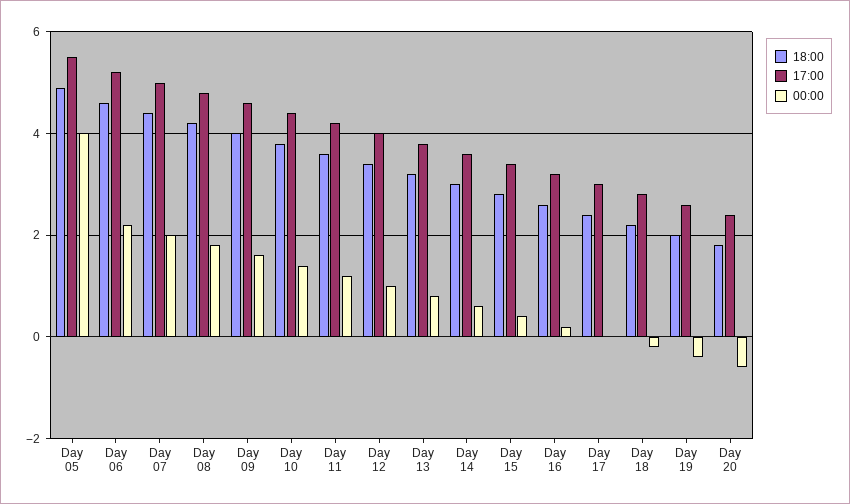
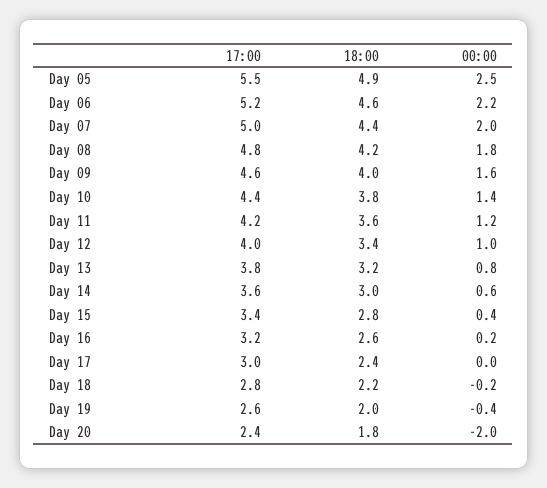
  {
    "18:00": {
      "Day 05": 4.9,
      "Day 06": 4.6,
      "Day 07": 4.4,
      "Day 08": 4.2,
      "Day 09": 4,
      "Day 10": 3.8,
      "Day 11": 3.6,
      "Day 12": 3.4,
      "Day 13": 3.2,
      "Day 14": 3,
      "Day 15": 2.8,
      "Day 16": 2.6,
      "Day 17": 2.4,
      "Day 18": 2.2,
      "Day 19": 2,
      "Day 20": 1.8
    },
    "17:00": {
      "Day 05": 5.5,
      "Day 06": 5.2,
      "Day 07": 5,
      "Day 08": 4.8,
      "Day 09": 4.6,
      "Day 10": 4.4,
      "Day 11": 4.2,
      "Day 12": 4,
      "Day 13": 3.8,
      "Day 14": 3.6,
      "Day 15": 3.4,
      "Day 16": 3.2,
      "Day 17": 3,
      "Day 18": 2.8,
      "Day 19": 2.6,
      "Day 20": 2.4
    },
    "00:00": {
-     "Day 05": 4,
+     "Day 05": 2.5,
      "Day 06": 2.2,
      "Day 07": 2,
      "Day 08": 1.8,
      "Day 09": 1.6,
      "Day 10": 1.4,
      "Day 11": 1.2,
      "Day 12": 1,
      "Day 13": 0.8,
      "Day 14": 0.6,
      "Day 15": 0.4,
      "Day 16": 0.2,
      "Day 17": 0,
      "Day 18": -0.2,
      "Day 19": -0.4,
-     "Day 20": -0.5
+     "Day 20": -2
    }
  }

